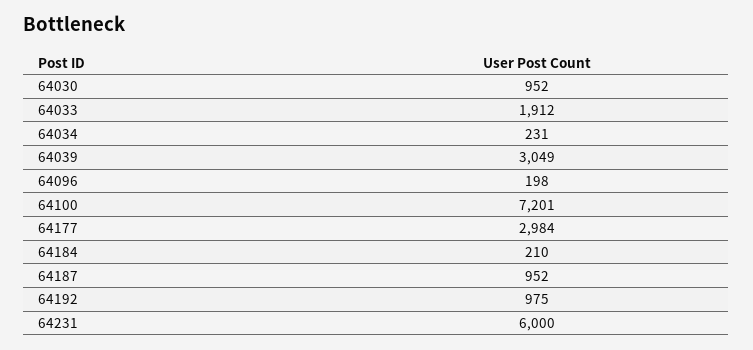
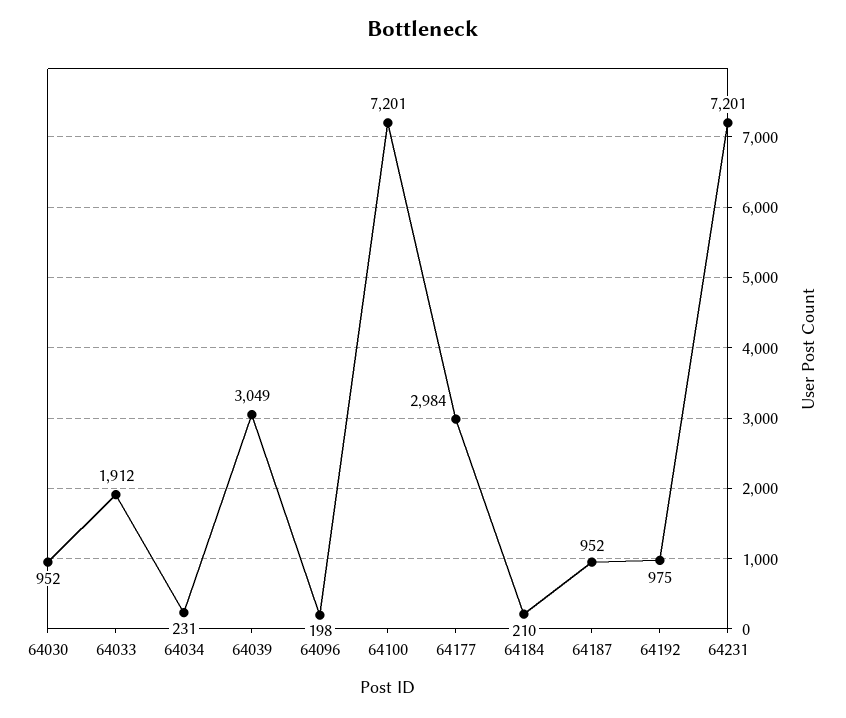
  {
    "64030": 952,
    "64033": 1912,
    "64034": 231,
    "64039": 3049,
    "64096": 198,
    "64100": 7201,
    "64177": 2984,
    "64184": 210,
    "64187": 952,
    "64192": 975,
-   "64231": 6000
+   "64231": 7201
  }

